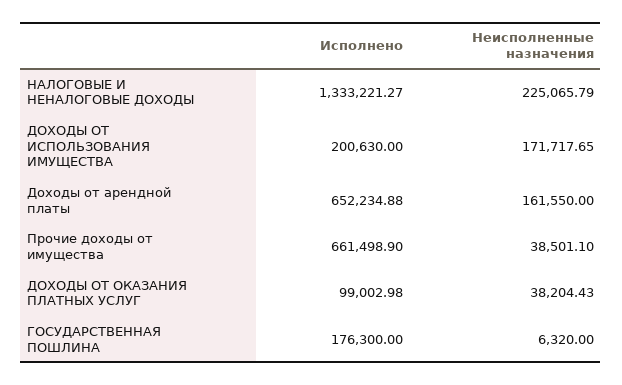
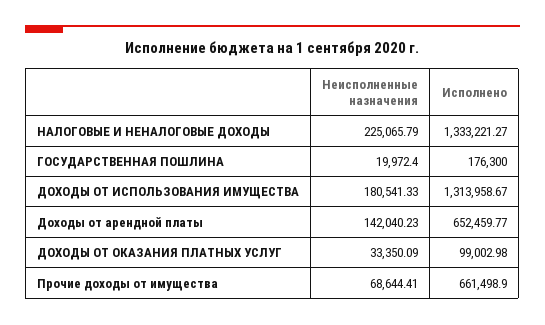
  {
    "Исполнено": {
      "НАЛОГОВЫЕ И НЕНАЛОГОВЫЕ ДОХОДЫ": 1333221.27,
-     "ДОХОДЫ ОТ ИСПОЛЬЗОВАНИЯ ИМУЩЕСТВА": 200630,
+     "ДОХОДЫ ОТ ИСПОЛЬЗОВАНИЯ ИМУЩЕСТВА": 1313958.67,
-     "Доходы от арендной платы": 652234.88,
+     "Доходы от арендной платы": 652459.77,
      "Прочие доходы от имущества": 661498.9,
      "ДОХОДЫ ОТ ОКАЗАНИЯ ПЛАТНЫХ УСЛУГ": 99002.98,
      "ГОСУДАРСТВЕННАЯ ПОШЛИНА": 176300
    },
    "Неисполненные назначения": {
      "НАЛОГОВЫЕ И НЕНАЛОГОВЫЕ ДОХОДЫ": 225065.79,
-     "ДОХОДЫ ОТ ИСПОЛЬЗОВАНИЯ ИМУЩЕСТВА": 171717.65,
+     "ДОХОДЫ ОТ ИСПОЛЬЗОВАНИЯ ИМУЩЕСТВА": 180541.33,
-     "Доходы от арендной платы": 161550,
+     "Доходы от арендной платы": 142040.23,
-     "Прочие доходы от имущества": 38501.1,
+     "Прочие доходы от имущества": 68644.41,
-     "ДОХОДЫ ОТ ОКАЗАНИЯ ПЛАТНЫХ УСЛУГ": 38204.43,
+     "ДОХОДЫ ОТ ОКАЗАНИЯ ПЛАТНЫХ УСЛУГ": 33350.09,
-     "ГОСУДАРСТВЕННАЯ ПОШЛИНА": 6320
+     "ГОСУДАРСТВЕННАЯ ПОШЛИНА": 19972.4
    }
  }

